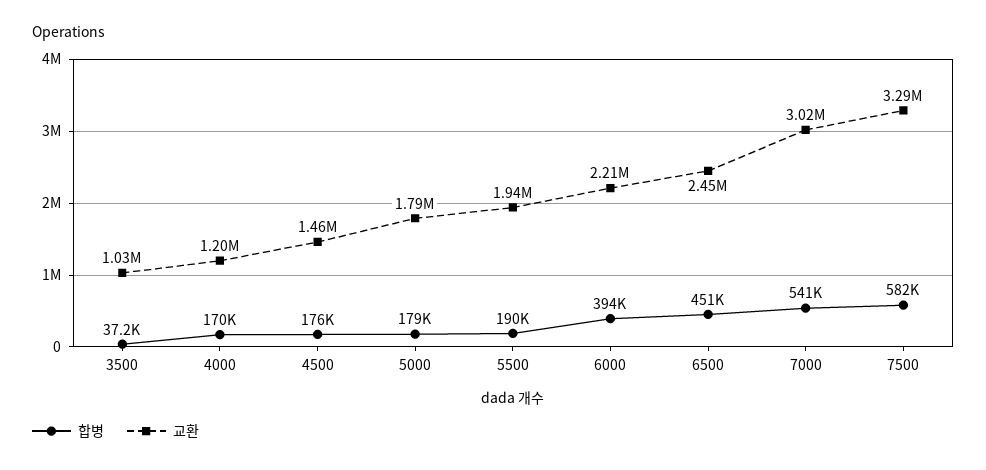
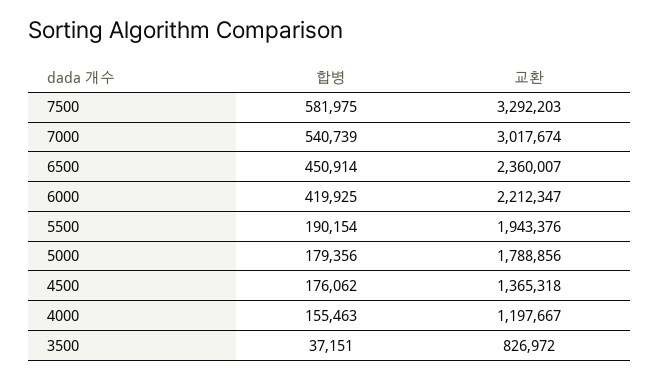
  {
    "합병": {
      "3500": 37151,
-     "4000": 170000,
+     "4000": 155463,
      "4500": 176062,
      "5000": 179356,
      "5500": 190154,
-     "6000": 394000,
+     "6000": 419925,
      "6500": 450914,
      "7000": 540739,
      "7500": 581975
    },
    "교환": {
-     "3500": 1030000,
+     "3500": 826972,
      "4000": 1197667,
-     "4500": 1460000,
+     "4500": 1365318,
      "5000": 1788856,
      "5500": 1943376,
      "6000": 2212347,
-     "6500": 2450000,
+     "6500": 2360007,
      "7000": 3017674,
      "7500": 3292203
    }
  }

